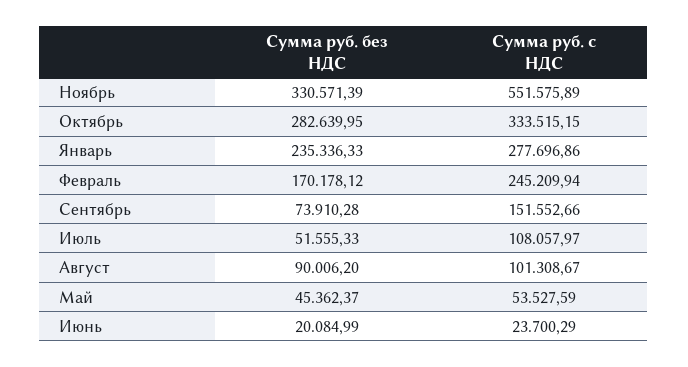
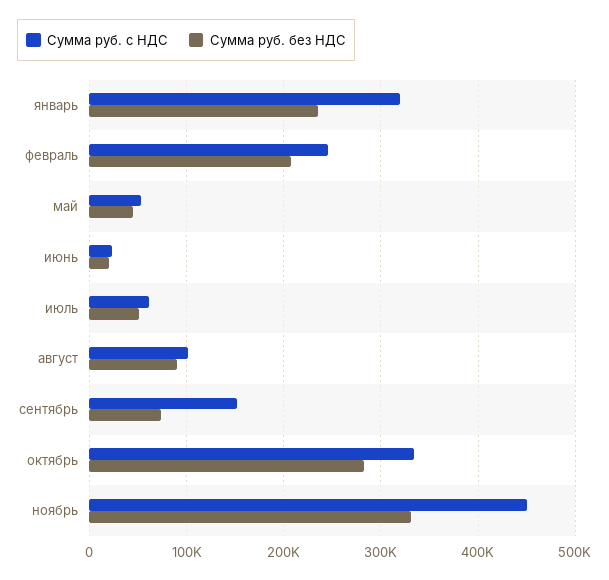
  {
    "Сумма руб. без НДС": {
      "Ноябрь": 330571.39,
      "Октябрь": 282639.95,
      "Январь": 235336.33,
-     "Февраль": 170178.12,
+     "Февраль": 210000,
      "Сентябрь": 73910.28,
      "Июль": 51555.33,
      "Август": 90006.2,
      "Май": 45362.37,
      "Июнь": 20084.99
    },
    "Сумма руб. с НДС": {
-     "Ноябрь": 551575.89,
+     "Ноябрь": 450000,
      "Октябрь": 333515.15,
-     "Январь": 277696.86,
+     "Январь": 320000,
      "Февраль": 245209.94,
      "Сентябрь": 151552.66,
-     "Июль": 108057.97,
+     "Июль": 60000,
      "Август": 101308.67,
      "Май": 53527.59,
      "Июнь": 23700.29
    }
  }

